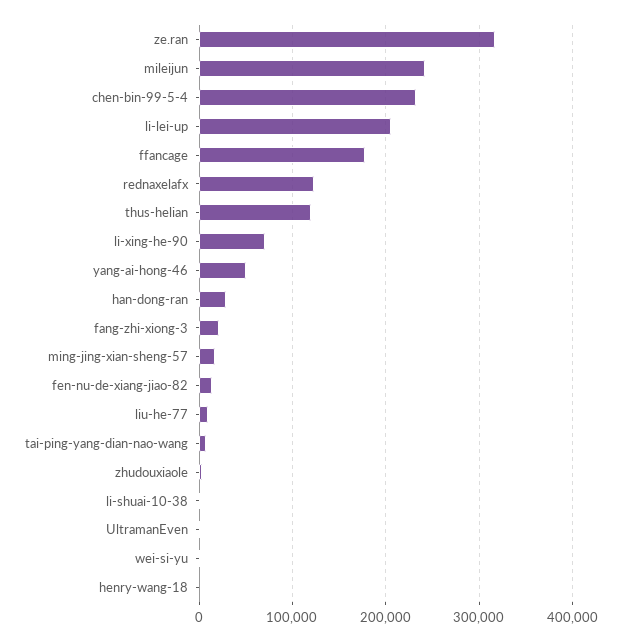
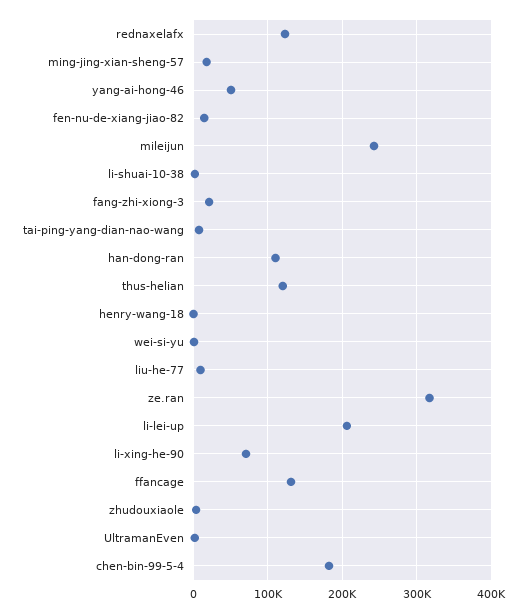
  {
    "ze.ran": 320000,
    "mileijun": 240000,
-   "chen-bin-99-5-4": 230000,
+   "chen-bin-99-5-4": 180000,
    "li-lei-up": 210000,
-   "ffancage": 180000,
+   "ffancage": 130000,
    "rednaxelafx": 120000,
    "thus-helian": 120000,
    "li-xing-he-90": 70000,
    "yang-ai-hong-46": 50000,
-   "han-dong-ran": 30000,
+   "han-dong-ran": 110000,
    "fang-zhi-xiong-3": 20000,
    "ming-jing-xian-sheng-57": 20000,
    "fen-nu-de-xiang-jiao-82": 10000,
    "liu-he-77": 10000,
    "tai-ping-yang-dian-nao-wang": 10000,
    "zhudouxiaole": 0,
    "li-shuai-10-38": 0,
    "UltramanEven": 0,
    "wei-si-yu": 0,
    "henry-wang-18": 0
  }

